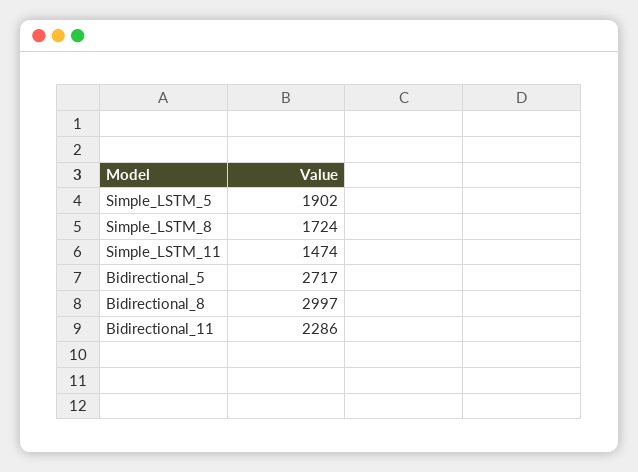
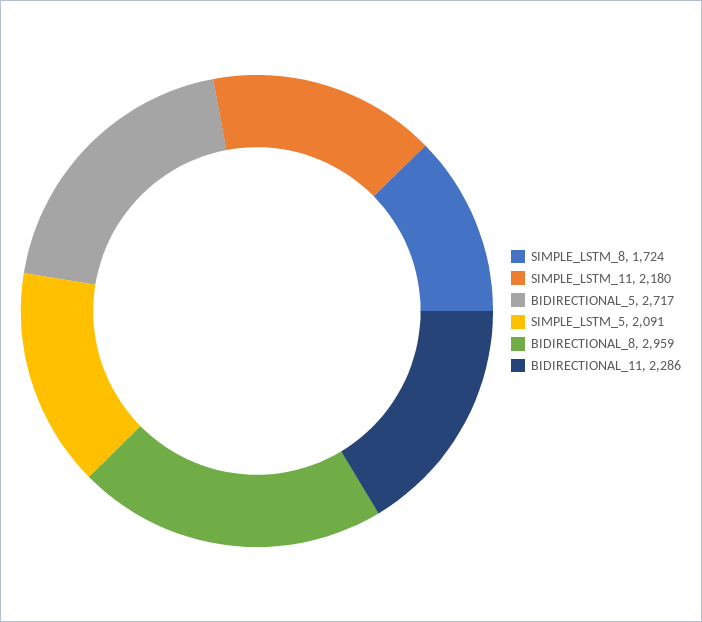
  {
-   "Simple_LSTM_5": 1902,
+   "Simple_LSTM_5": 2091,
    "Simple_LSTM_8": 1724,
-   "Simple_LSTM_11": 1474,
+   "Simple_LSTM_11": 2180,
    "Bidirectional_5": 2717,
-   "Bidirectional_8": 2997,
+   "Bidirectional_8": 2959,
    "Bidirectional_11": 2286
  }

